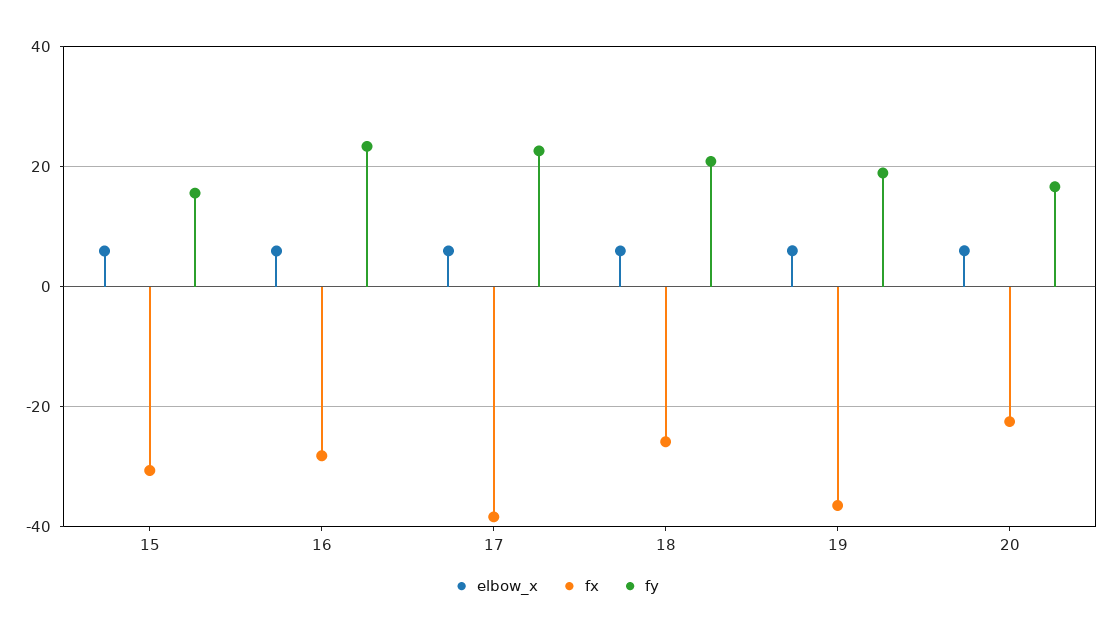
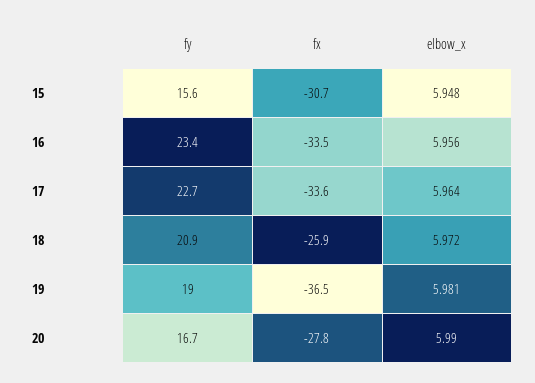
  {
    "elbow_x": {
      "15": 5.948,
      "16": 5.956,
      "17": 5.964,
      "18": 5.972,
      "19": 5.981,
      "20": 5.99
    },
    "fx": {
      "15": -30.7,
-     "16": -28,
+     "16": -33.5,
-     "17": -38,
+     "17": -33.6,
      "18": -25.9,
      "19": -36.5,
-     "20": -22
+     "20": -27.8
    },
    "fy": {
      "15": 15.6,
      "16": 23.4,
      "17": 22.7,
      "18": 20.9,
      "19": 19,
      "20": 16.7
    }
  }

